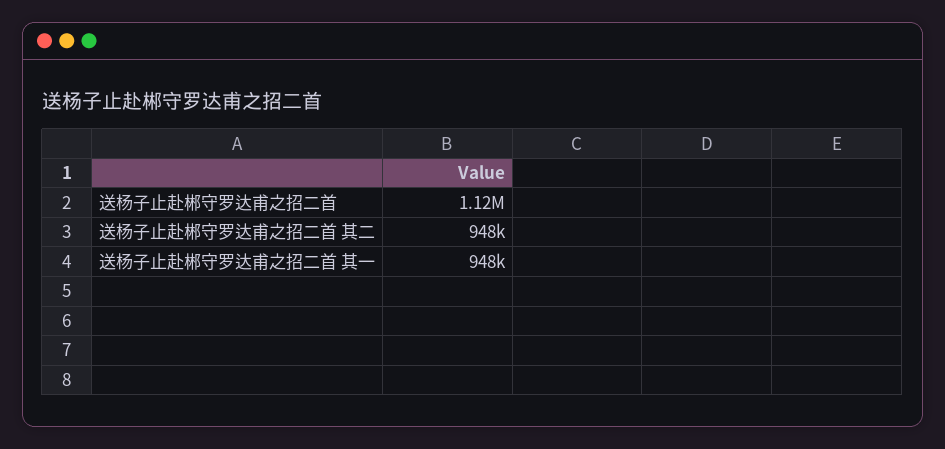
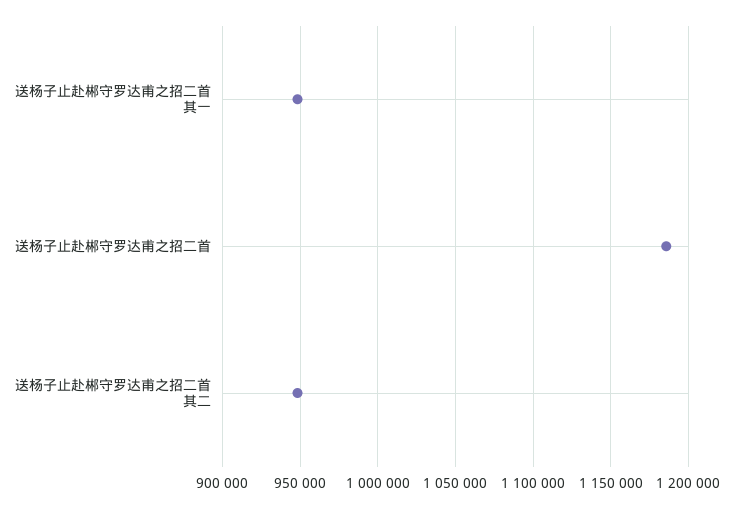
  {
-   "送杨子止赴郴守罗达甫之招二首": 1120000,
+   "送杨子止赴郴守罗达甫之招二首": 1185000,
    "送杨子止赴郴守罗达甫之招二首 其二": 948000,
    "送杨子止赴郴守罗达甫之招二首 其一": 948000
  }

